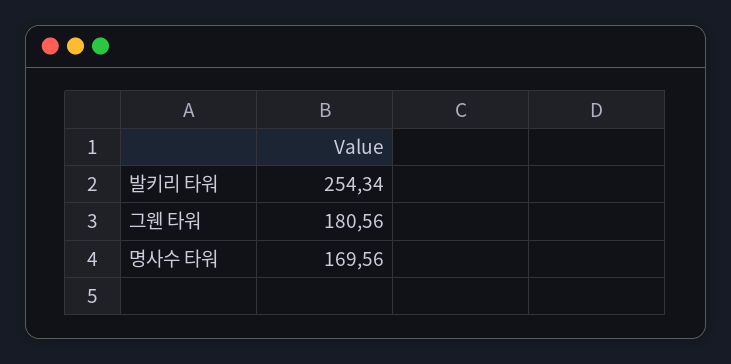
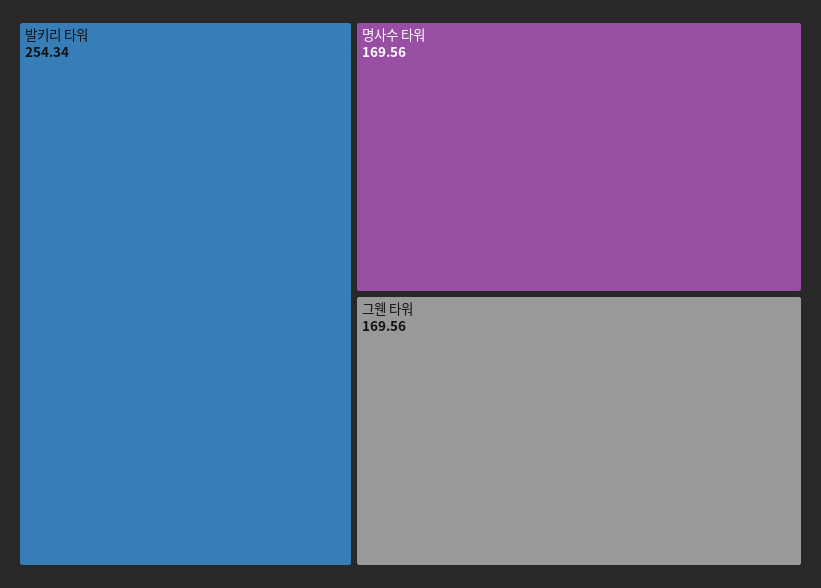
  {
    "발키리 타워": 254.34,
-   "그웬 타워": 180.56,
+   "그웬 타워": 169.56,
    "명사수 타워": 169.56
  }

